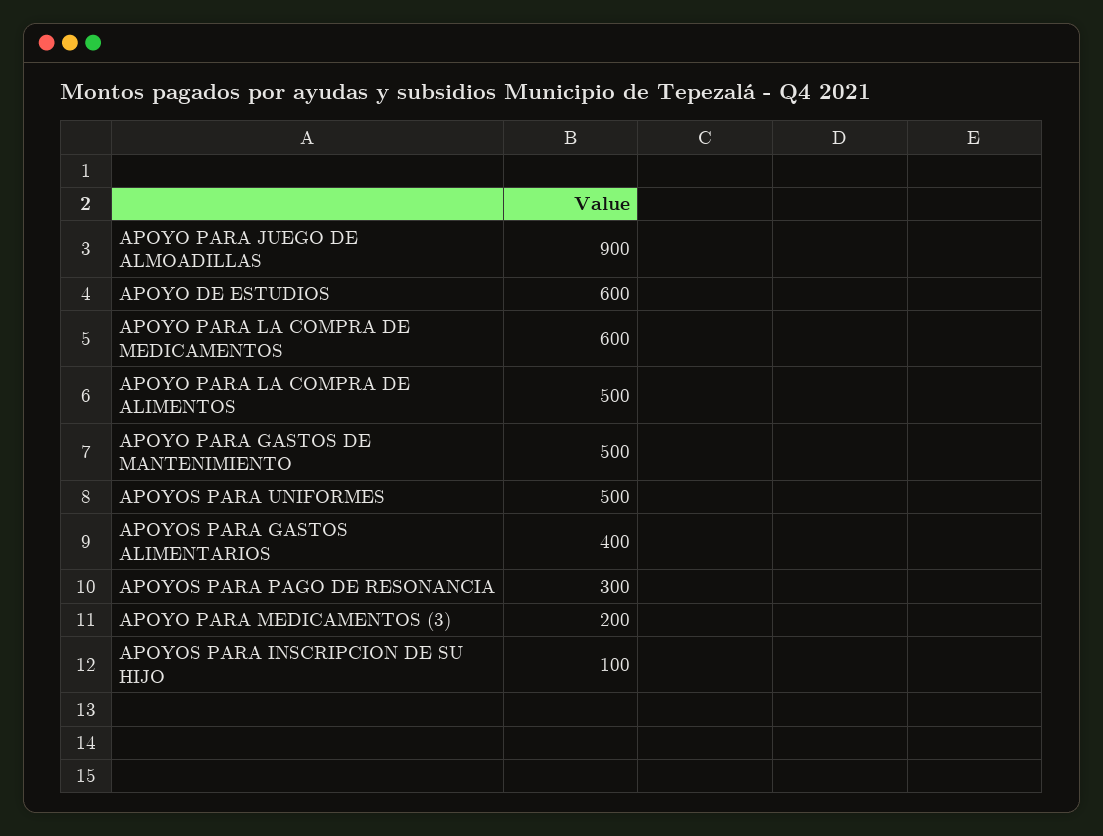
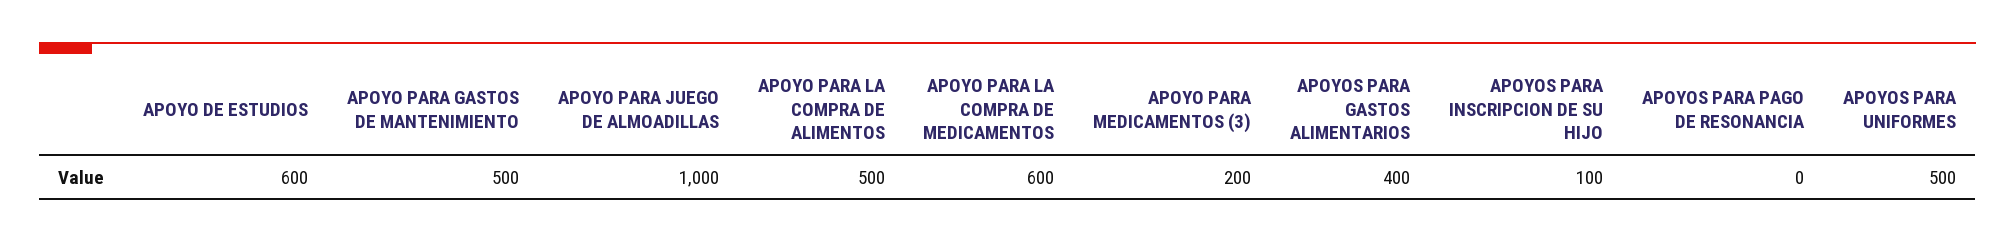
  {
-   "APOYO PARA JUEGO DE ALMOADILLAS": 900,
+   "APOYO PARA JUEGO DE ALMOADILLAS": 1000,
    "APOYO DE ESTUDIOS": 600,
    "APOYO PARA LA COMPRA DE MEDICAMENTOS": 600,
    "APOYO PARA LA COMPRA DE ALIMENTOS": 500,
    "APOYO PARA GASTOS DE MANTENIMIENTO": 500,
    "APOYOS PARA UNIFORMES": 500,
    "APOYOS PARA GASTOS ALIMENTARIOS": 400,
-   "APOYOS PARA PAGO DE RESONANCIA": 300,
+   "APOYOS PARA PAGO DE RESONANCIA": 0,
    "APOYO PARA MEDICAMENTOS (3)": 200,
    "APOYOS PARA INSCRIPCION DE SU HIJO": 100
  }

